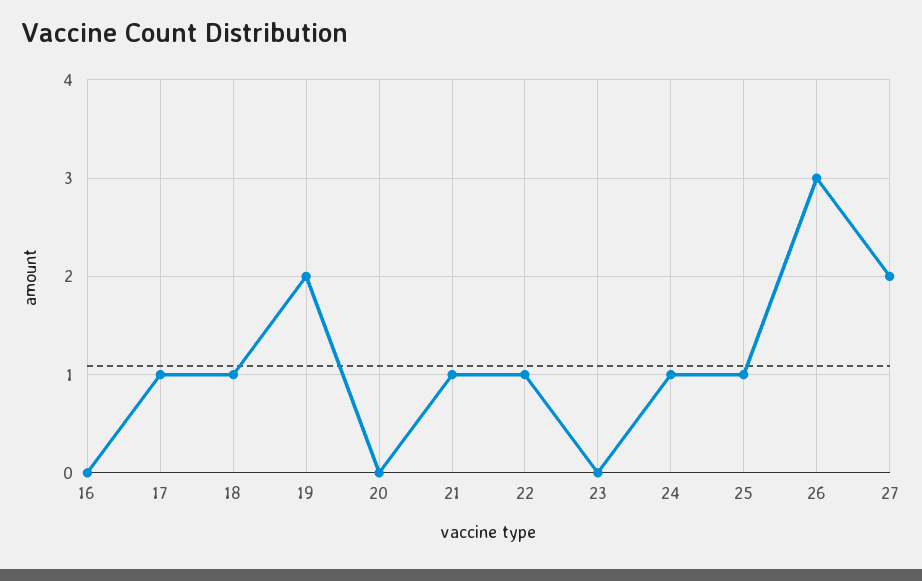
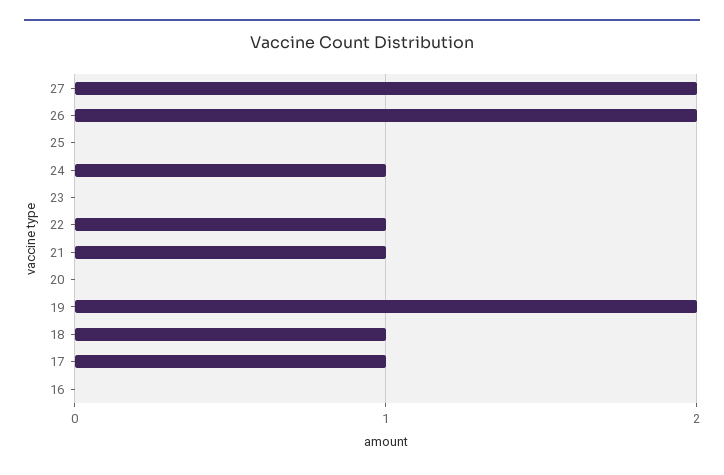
  {
    "16": 0,
    "17": 1,
    "18": 1,
    "19": 2,
    "20": 0,
    "21": 1,
    "22": 1,
    "23": 0,
    "24": 1,
-   "25": 1,
+   "25": 0,
-   "26": 3,
+   "26": 2,
    "27": 2
  }

